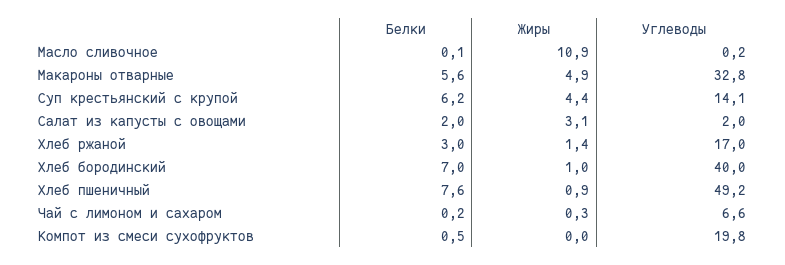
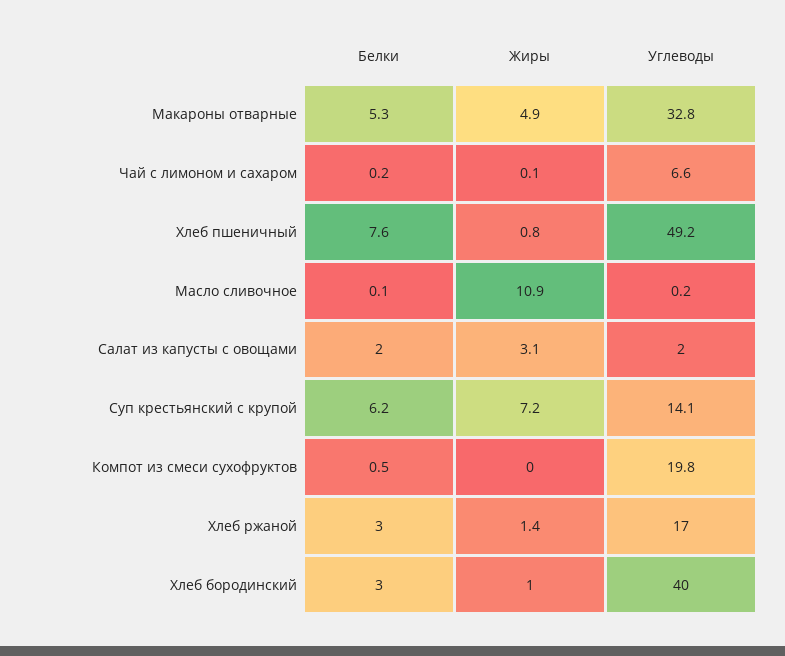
  {
    "Белки": {
      "Масло сливочное": 0.1,
-     "Макароны отварные": 5.6,
+     "Макароны отварные": 5.3,
      "Суп крестьянский с крупой": 6.2,
      "Салат из капусты с овощами": 2,
      "Хлеб ржаной": 3,
-     "Хлеб бородинский": 7,
+     "Хлеб бородинский": 3,
      "Хлеб пшеничный": 7.6,
      "Чай с лимоном и сахаром": 0.2,
      "Компот из смеси сухофруктов": 0.5
    },
    "Жиры": {
      "Масло сливочное": 10.9,
      "Макароны отварные": 4.9,
-     "Суп крестьянский с крупой": 4.4,
+     "Суп крестьянский с крупой": 7.2,
      "Салат из капусты с овощами": 3.1,
      "Хлеб ржаной": 1.4,
      "Хлеб бородинский": 1,
-     "Хлеб пшеничный": 0.9,
+     "Хлеб пшеничный": 0.8,
-     "Чай с лимоном и сахаром": 0.3,
+     "Чай с лимоном и сахаром": 0.1,
      "Компот из смеси сухофруктов": 0
    },
    "Углеводы": {
      "Масло сливочное": 0.2,
      "Макароны отварные": 32.8,
      "Суп крестьянский с крупой": 14.1,
      "Салат из капусты с овощами": 2,
      "Хлеб ржаной": 17,
      "Хлеб бородинский": 40,
      "Хлеб пшеничный": 49.2,
      "Чай с лимоном и сахаром": 6.6,
      "Компот из смеси сухофруктов": 19.8
    }
  }

